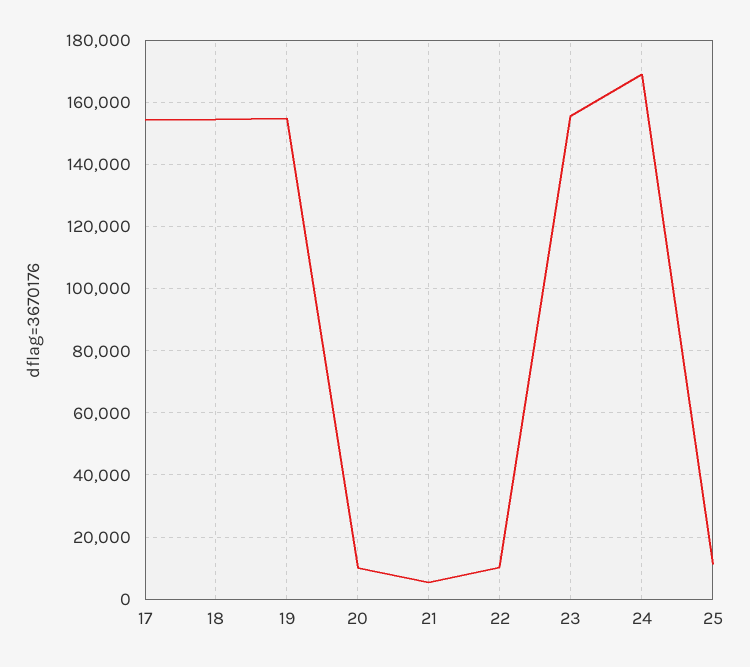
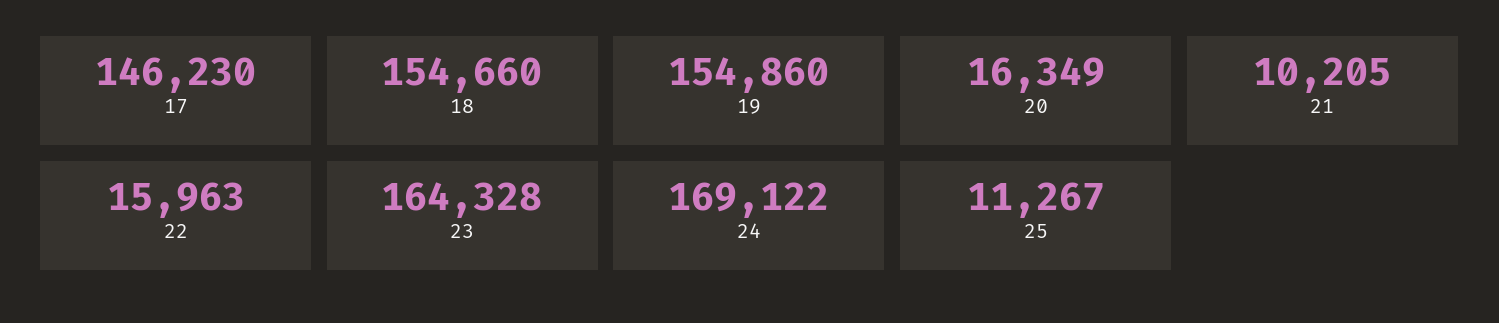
  {
-   "17": 154000,
+   "17": 146230,
    "18": 154660,
    "19": 154860,
-   "20": 10000,
+   "20": 16349,
-   "21": 6000,
+   "21": 10205,
-   "22": 10000,
+   "22": 15963,
-   "23": 156000,
+   "23": 164328,
    "24": 169122,
    "25": 11267
  }

